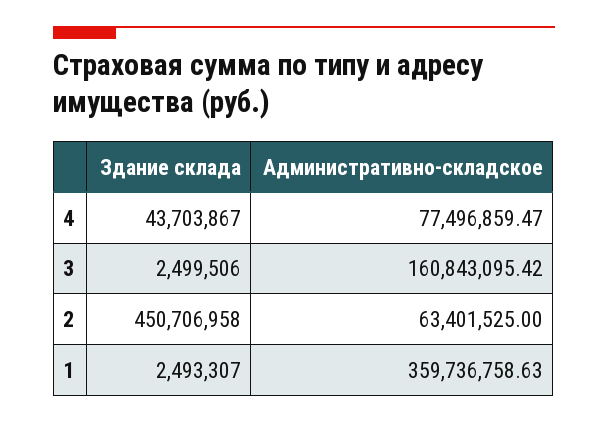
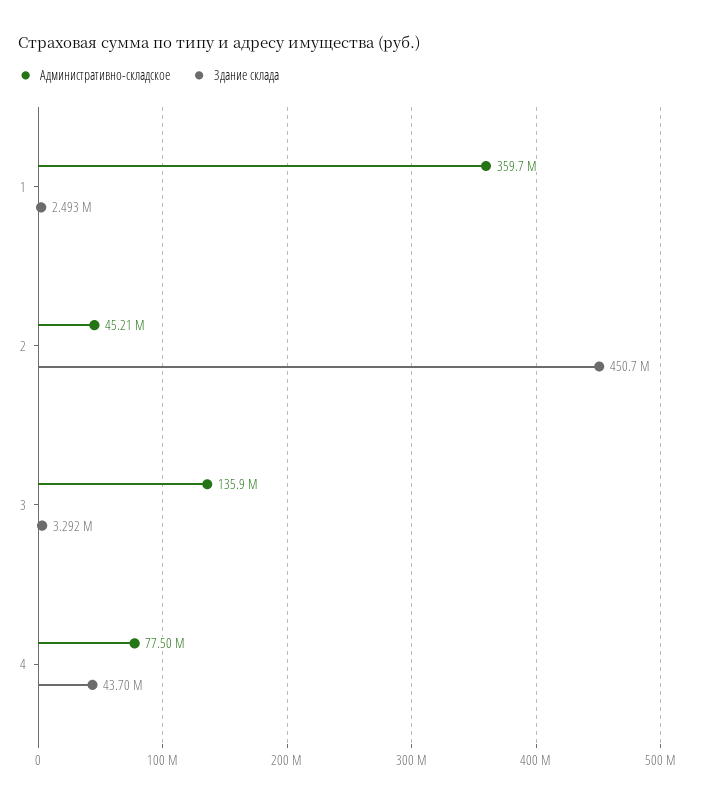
  {
    "Здание склада": {
      "4": 43703867,
-     "3": 2499506,
+     "3": 3292000,
      "2": 450706958,
      "1": 2493307
    },
    "Административно-складское": {
      "4": 77496859.47,
-     "3": 160843095.42,
+     "3": 135900000,
-     "2": 63401525,
+     "2": 45210000,
      "1": 359736758.63
    }
  }

